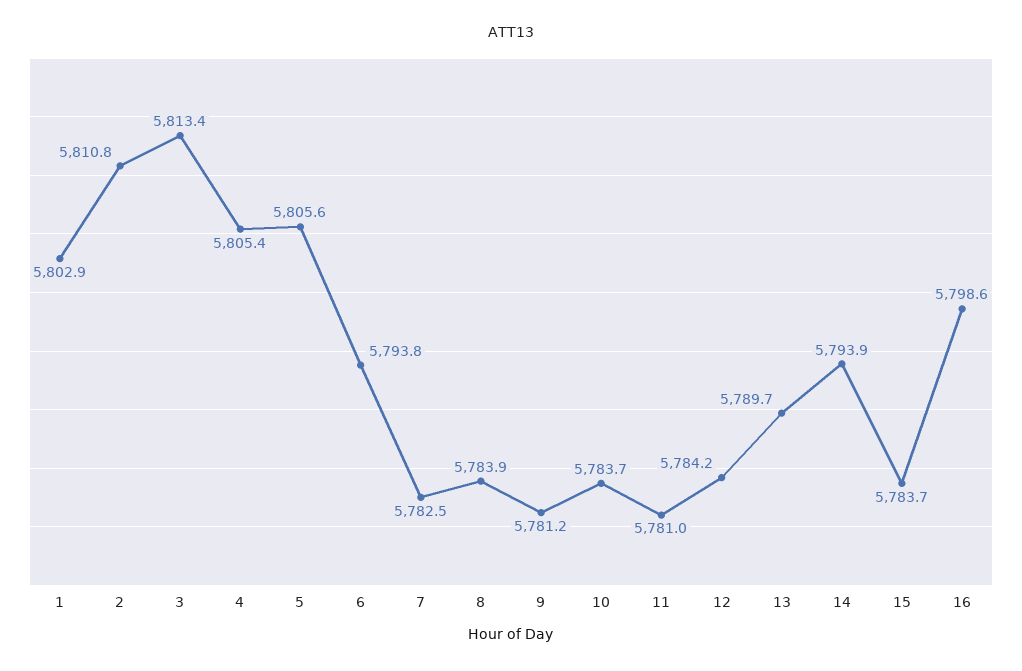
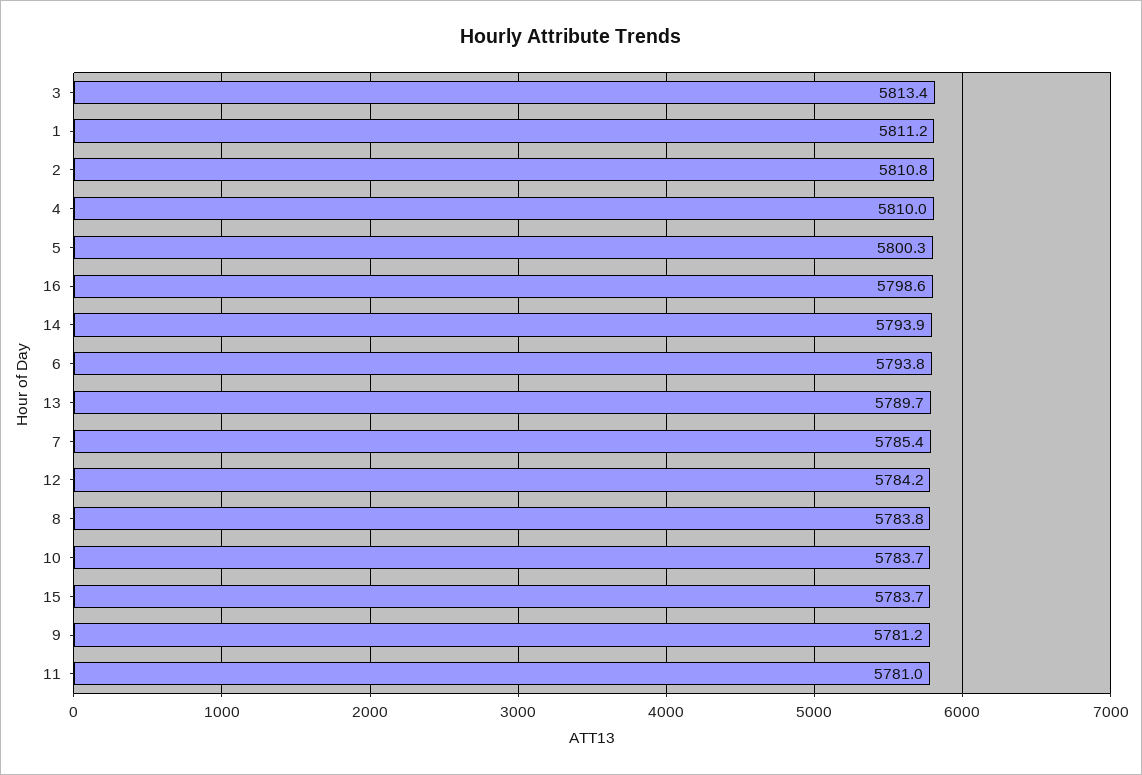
  {
-   "1": 5802.9,
+   "1": 5811.2,
    "2": 5810.8,
    "3": 5813.4,
-   "4": 5805.4,
+   "4": 5810,
-   "5": 5805.6,
+   "5": 5800.3,
    "6": 5793.8,
-   "7": 5782.5,
+   "7": 5785.4,
-   "8": 5783.9,
+   "8": 5783.8,
    "9": 5781.2,
    "10": 5783.7,
    "11": 5781,
    "12": 5784.2,
    "13": 5789.7,
    "14": 5793.9,
    "15": 5783.7,
    "16": 5798.6
  }

